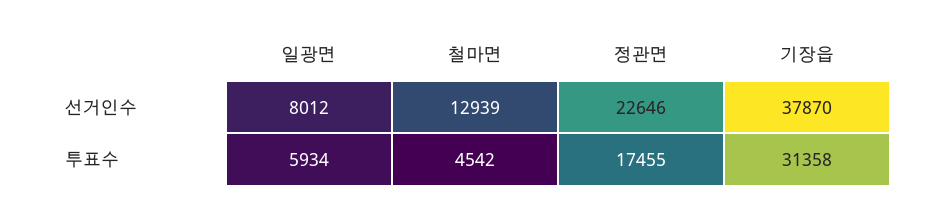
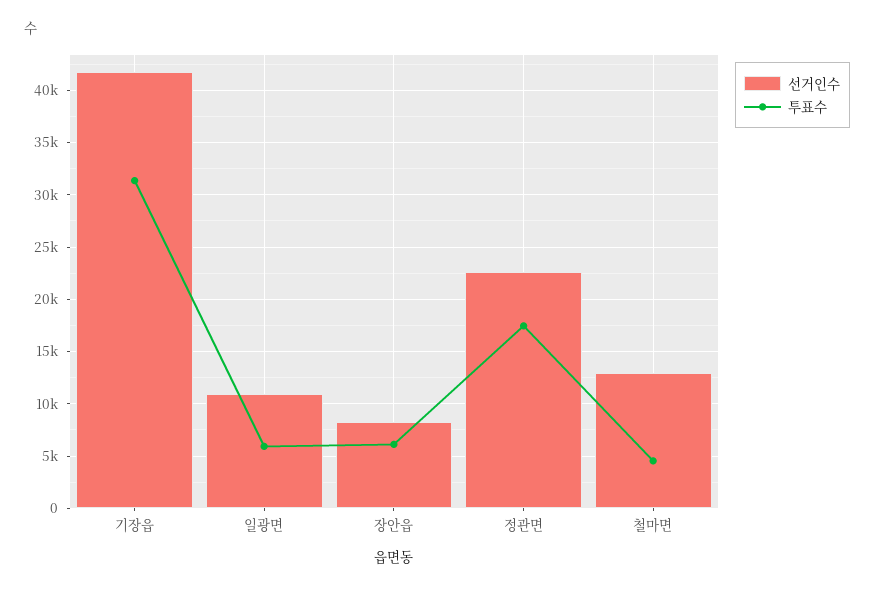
  {
    "선거인수": {
-     "일광면": 8012,
+     "일광면": 11000,
      "철마면": 12939,
      "정관면": 22646,
-     "기장읍": 37870
+     "기장읍": 42000,
+     "장안읍": 8000
    },
    "투표수": {
      "일광면": 5934,
      "철마면": 4542,
      "정관면": 17455,
-     "기장읍": 31358
+     "기장읍": 31358,
+     "장안읍": 6000
    }
  }

